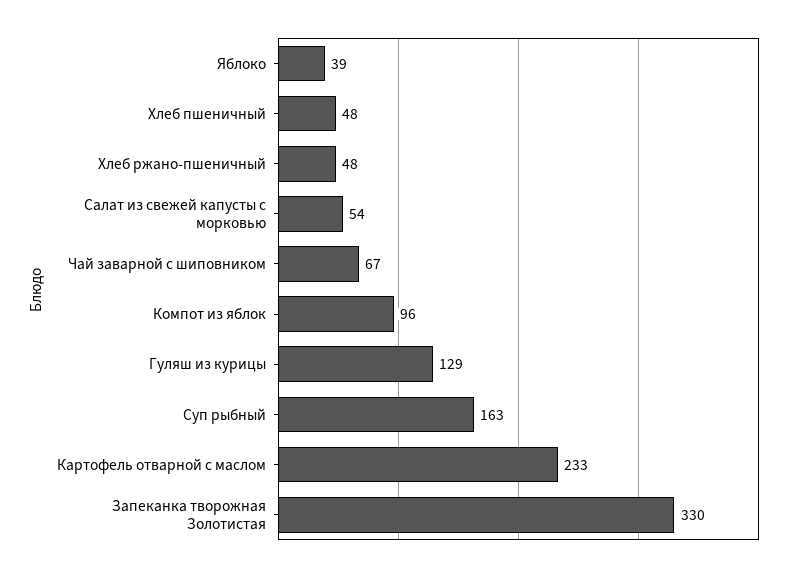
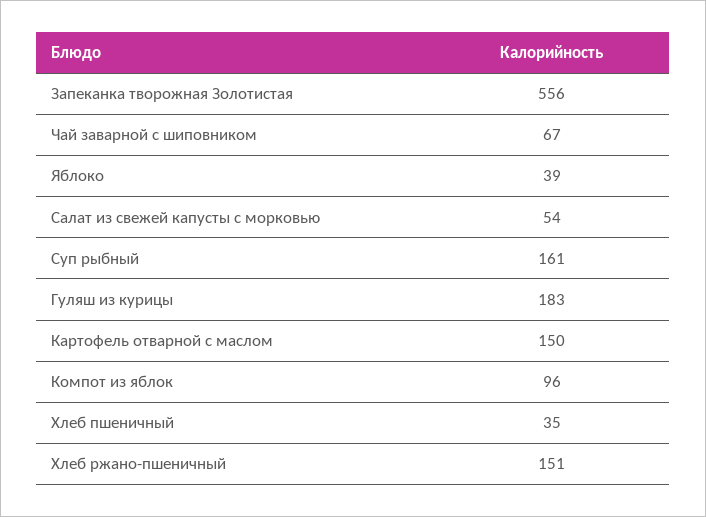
  {
    "Яблоко": 39,
-   "Хлеб пшеничный": 48,
+   "Хлеб пшеничный": 35,
-   "Хлеб ржано-пшеничный": 48,
+   "Хлеб ржано-пшеничный": 151,
    "Салат из свежей капусты с морковью": 54,
    "Чай заварной с шиповником": 67,
    "Компот из яблок": 96,
-   "Гуляш из курицы": 129,
+   "Гуляш из курицы": 183,
-   "Суп рыбный": 163,
+   "Суп рыбный": 161,
-   "Картофель отварной с маслом": 233,
+   "Картофель отварной с маслом": 150,
-   "Запеканка творожная Золотистая": 330
+   "Запеканка творожная Золотистая": 556
  }

